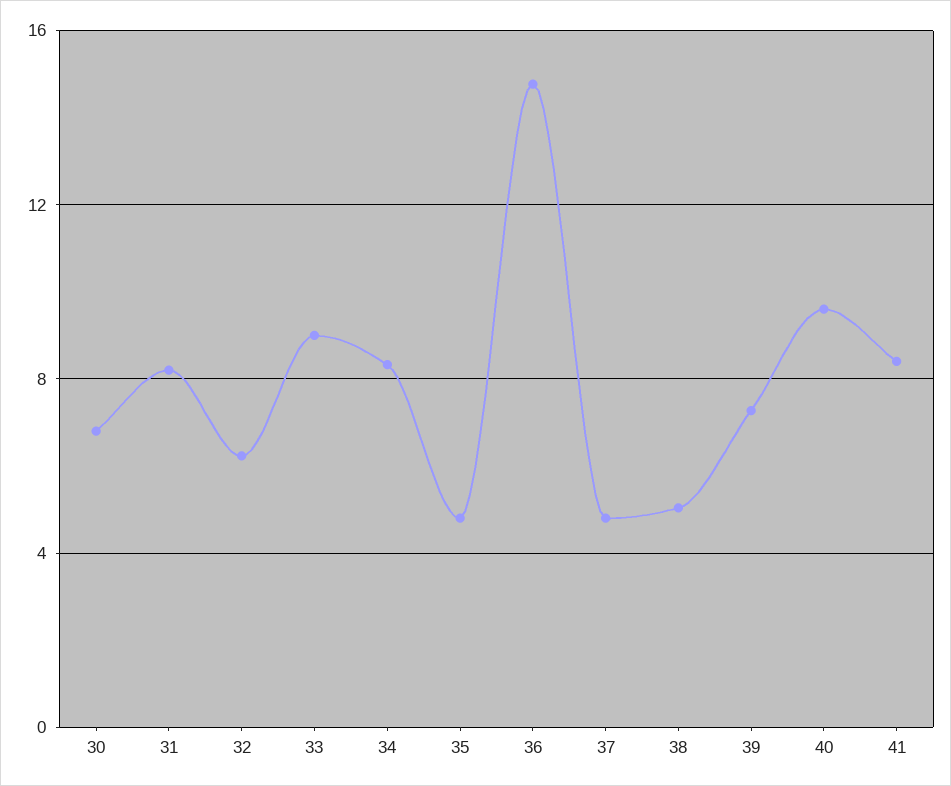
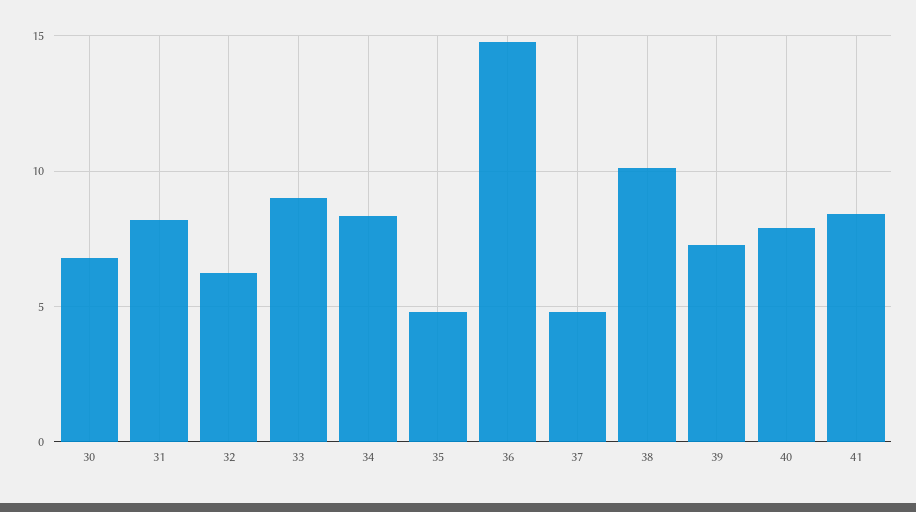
  {
    "30": 7,
    "31": 8,
    "32": 6,
    "33": 9,
    "34": 8.5,
    "35": 5,
    "36": 15,
    "37": 5,
-   "38": 5,
+   "38": 10,
    "39": 7.5,
-   "40": 9.5,
+   "40": 8,
    "41": 8.5
  }

